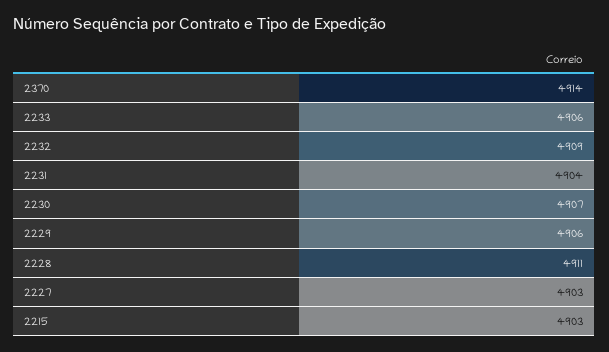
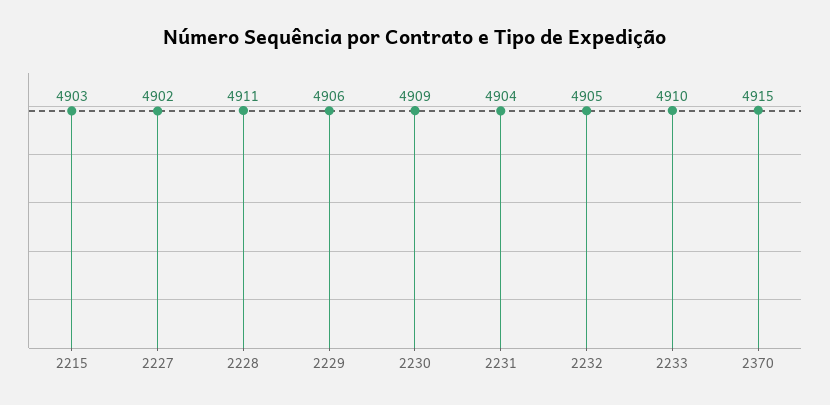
  {
-   "2370": 4914,
+   "2370": 4915,
-   "2233": 4906,
+   "2233": 4910,
-   "2232": 4909,
+   "2232": 4905,
    "2231": 4904,
-   "2230": 4907,
+   "2230": 4909,
    "2229": 4906,
    "2228": 4911,
-   "2227": 4903,
+   "2227": 4902,
    "2215": 4903
  }

